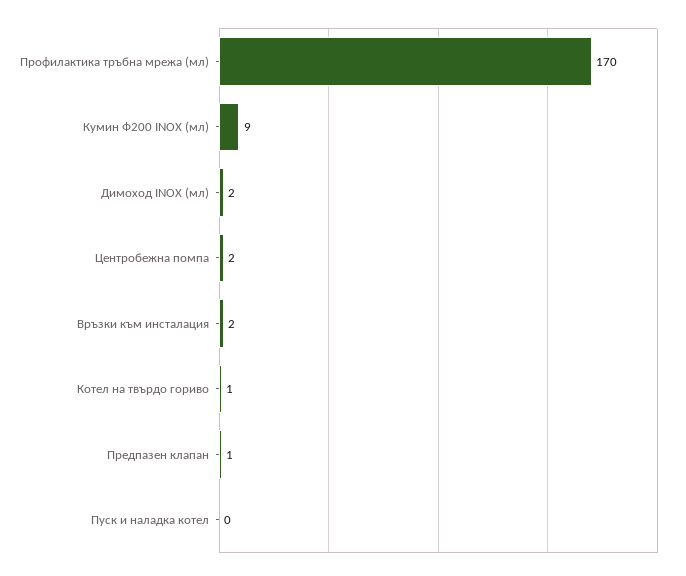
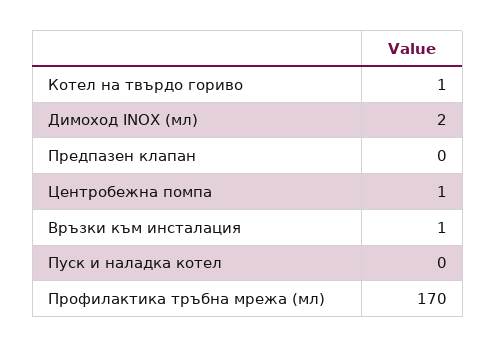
  {
    "Профилактика тръбна мрежа (мл)": 170,
-   "Кумин Ф200 INOX (мл)": 9,
    "Димоход INOX (мл)": 2,
-   "Центробежна помпа": 2,
+   "Центробежна помпа": 1,
-   "Връзки към инсталация": 2,
+   "Връзки към инсталация": 1,
    "Котел на твърдо гориво": 1,
-   "Предпазен клапан": 1,
+   "Предпазен клапан": 0,
    "Пуск и наладка котел": 0
  }

